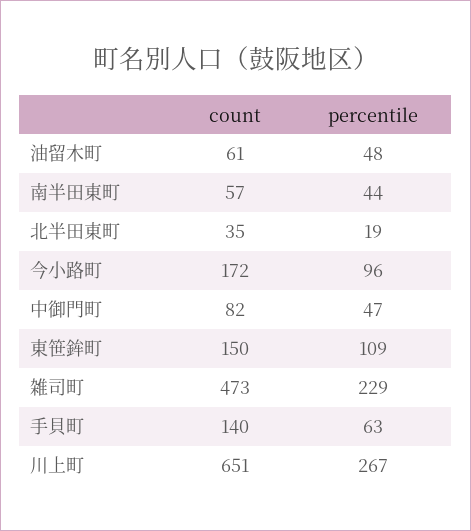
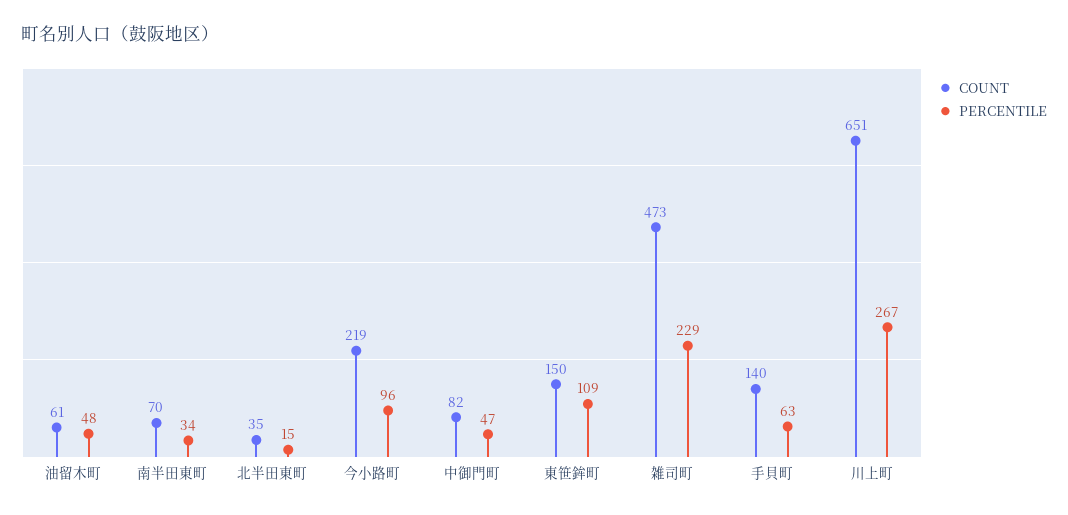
  {
    "count": {
      "油留木町": 61,
-     "南半田東町": 57,
+     "南半田東町": 70,
      "北半田東町": 35,
-     "今小路町": 172,
+     "今小路町": 219,
      "中御門町": 82,
      "東笹鉾町": 150,
      "雑司町": 473,
      "手貝町": 140,
      "川上町": 651
    },
    "percentile": {
      "油留木町": 48,
-     "南半田東町": 44,
+     "南半田東町": 34,
-     "北半田東町": 19,
+     "北半田東町": 15,
      "今小路町": 96,
      "中御門町": 47,
      "東笹鉾町": 109,
      "雑司町": 229,
      "手貝町": 63,
      "川上町": 267
    }
  }

